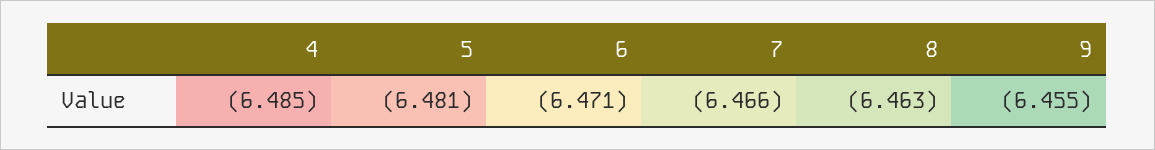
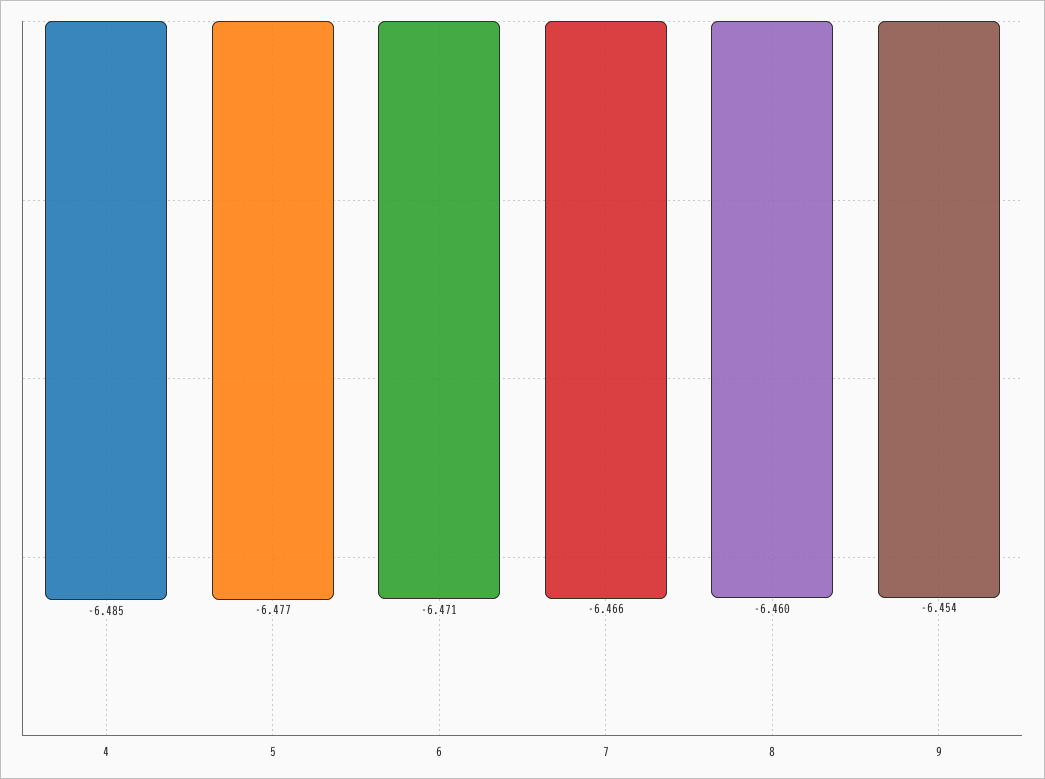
  {
    "4": -6.485,
-   "5": -6.481,
+   "5": -6.477,
    "6": -6.471,
    "7": -6.466,
-   "8": -6.463,
+   "8": -6.46,
-   "9": -6.455
+   "9": -6.454
  }

